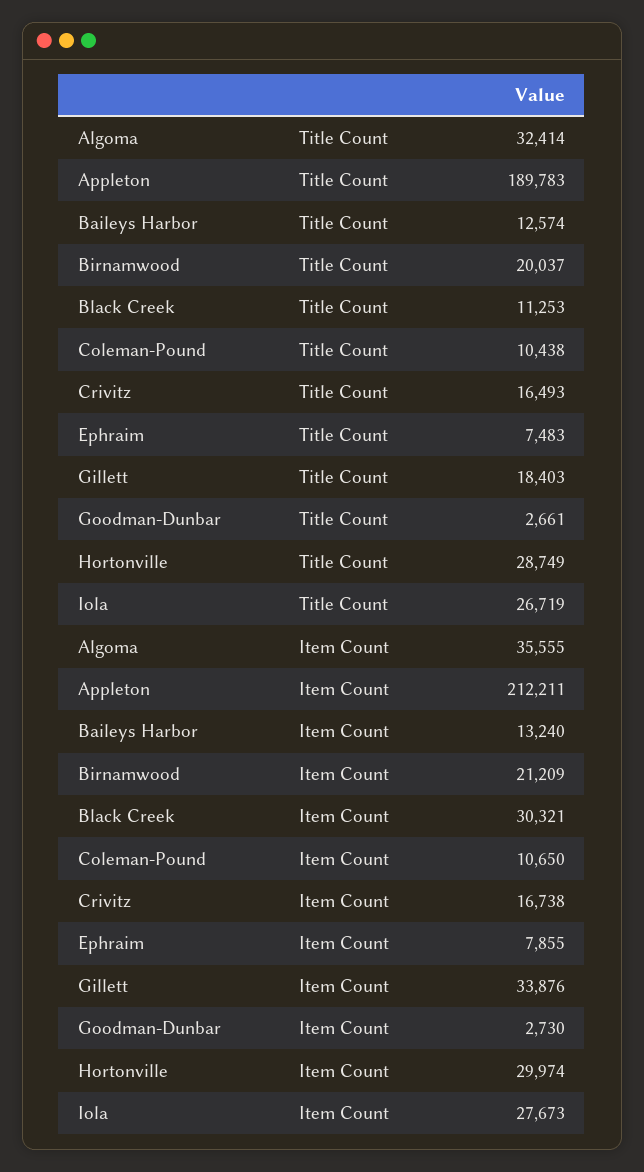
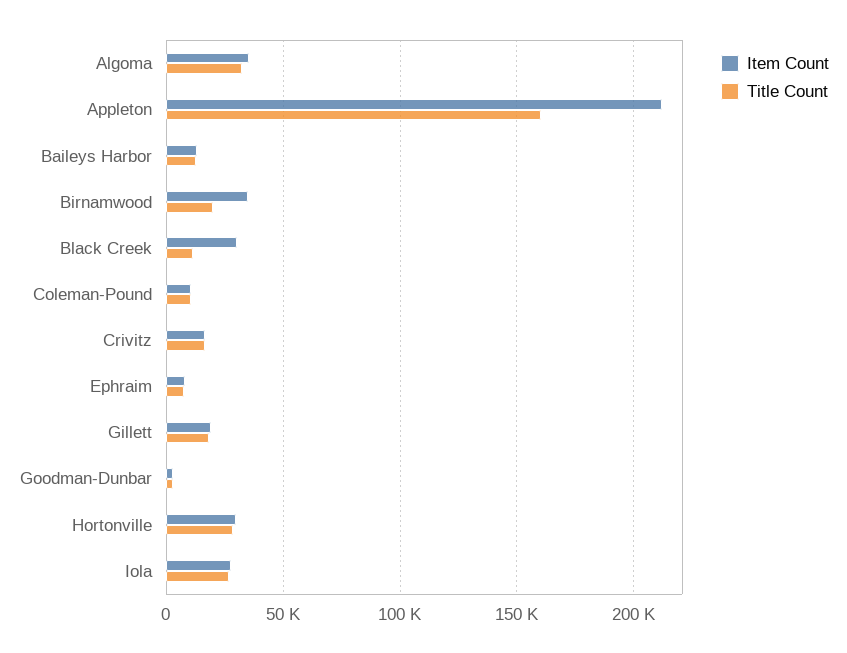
  {
    "Title Count": {
      "Algoma": 32414,
-     "Appleton": 189783,
+     "Appleton": 160000,
      "Baileys Harbor": 12574,
      "Birnamwood": 20037,
      "Black Creek": 11253,
      "Coleman-Pound": 10438,
      "Crivitz": 16493,
      "Ephraim": 7483,
      "Gillett": 18403,
      "Goodman-Dunbar": 2661,
      "Hortonville": 28749,
      "Iola": 26719
    },
    "Item Count": {
      "Algoma": 35555,
      "Appleton": 212211,
      "Baileys Harbor": 13240,
-     "Birnamwood": 21209,
+     "Birnamwood": 35000,
      "Black Creek": 30321,
      "Coleman-Pound": 10650,
      "Crivitz": 16738,
      "Ephraim": 7855,
-     "Gillett": 33876,
+     "Gillett": 20000,
      "Goodman-Dunbar": 2730,
      "Hortonville": 29974,
      "Iola": 27673
    }
  }

